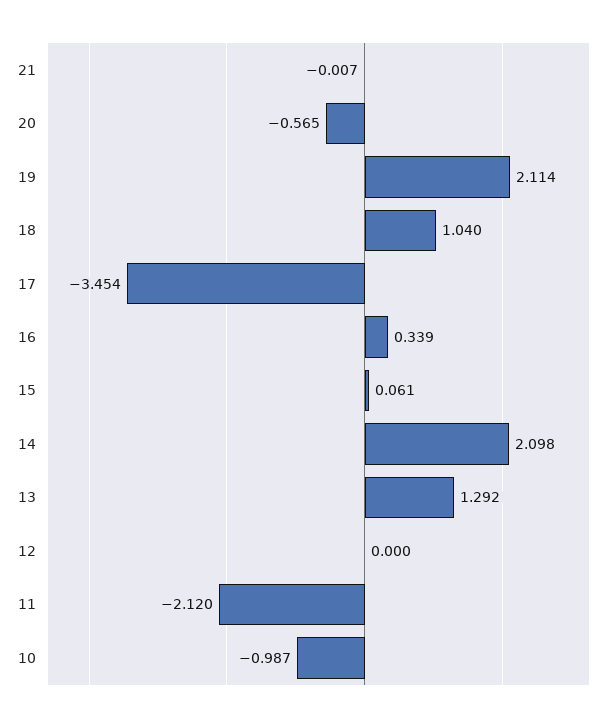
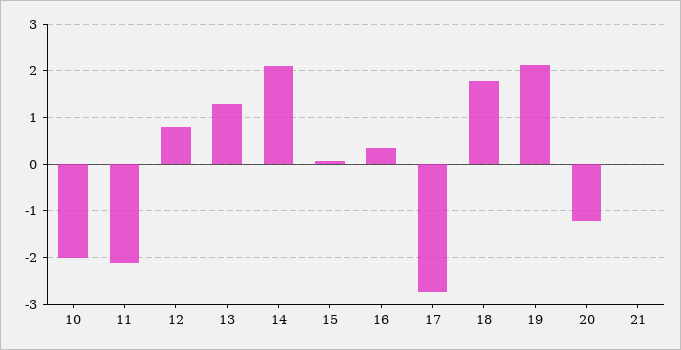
  {
    "21": -0.007,
-   "20": -0.565,
+   "20": -1.2,
    "19": 2.114,
-   "18": 1.04,
+   "18": 1.8,
-   "17": -3.454,
+   "17": -2.8,
    "16": 0.339,
    "15": 0.061,
    "14": 2.098,
    "13": 1.292,
-   "12": 0,
+   "12": 0.8,
    "11": -2.12,
-   "10": -0.987
+   "10": -2
  }

